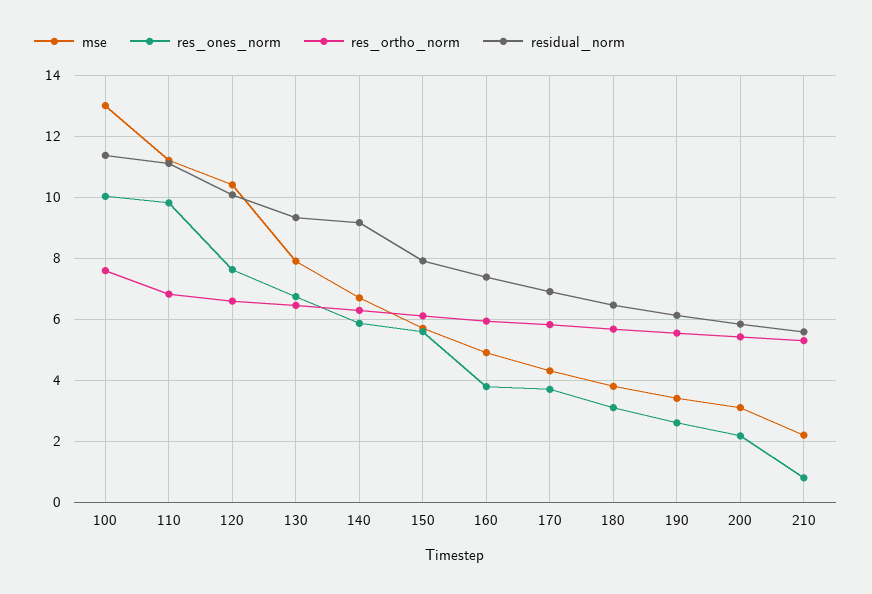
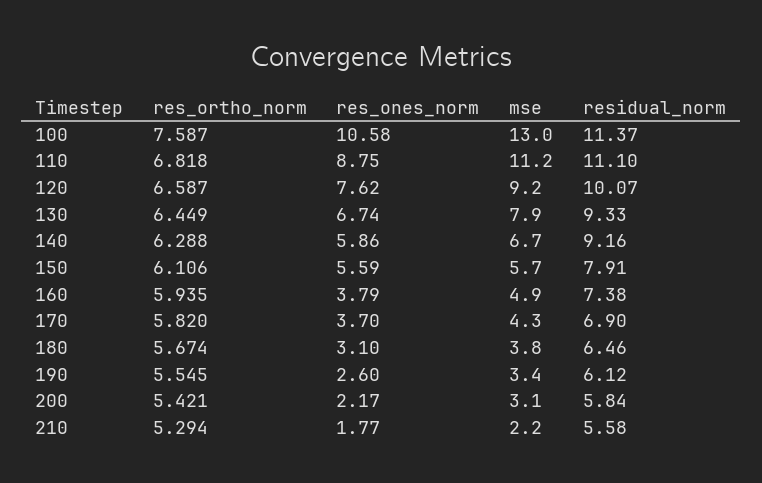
  {
    "mse": {
      "100": 13,
      "110": 11.2,
-     "120": 10.4,
+     "120": 9.2,
      "130": 7.9,
      "140": 6.7,
      "150": 5.7,
      "160": 4.9,
      "170": 4.3,
      "180": 3.8,
      "190": 3.4,
      "200": 3.1,
      "210": 2.2
    },
    "res_ones_norm": {
-     "100": 10,
+     "100": 10.58,
-     "110": 9.8,
+     "110": 8.75,
      "120": 7.62,
      "130": 6.74,
      "140": 5.86,
      "150": 5.59,
      "160": 3.79,
      "170": 3.7,
      "180": 3.1,
      "190": 2.6,
      "200": 2.17,
-     "210": 0.8
+     "210": 1.77
    },
    "res_ortho_norm": {
      "100": 7.587,
      "110": 6.818,
      "120": 6.587,
      "130": 6.449,
      "140": 6.288,
      "150": 6.106,
      "160": 5.935,
      "170": 5.82,
      "180": 5.674,
      "190": 5.545,
      "200": 5.421,
      "210": 5.294
    },
    "residual_norm": {
      "100": 11.37,
      "110": 11.1,
      "120": 10.07,
      "130": 9.33,
      "140": 9.16,
      "150": 7.91,
      "160": 7.38,
      "170": 6.9,
      "180": 6.46,
      "190": 6.12,
      "200": 5.84,
      "210": 5.58
    }
  }

